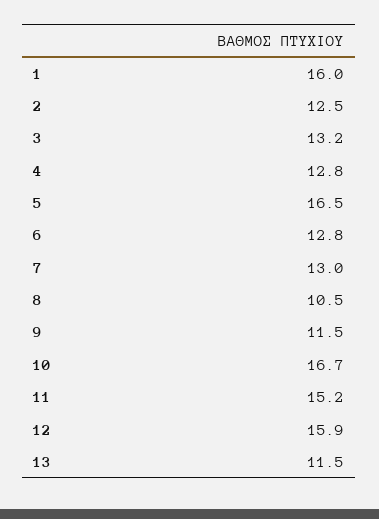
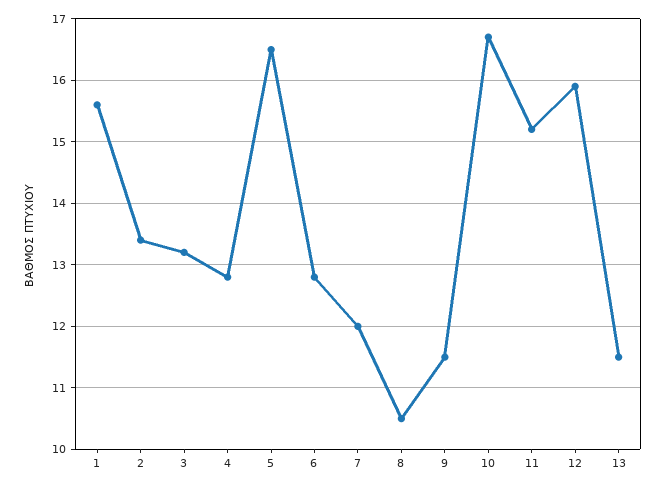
  {
-   "1": 16,
+   "1": 15.6,
-   "2": 12.5,
+   "2": 13.4,
    "3": 13.2,
    "4": 12.8,
    "5": 16.5,
    "6": 12.8,
-   "7": 13,
+   "7": 12,
    "8": 10.5,
    "9": 11.5,
    "10": 16.7,
    "11": 15.2,
    "12": 15.9,
    "13": 11.5
  }

